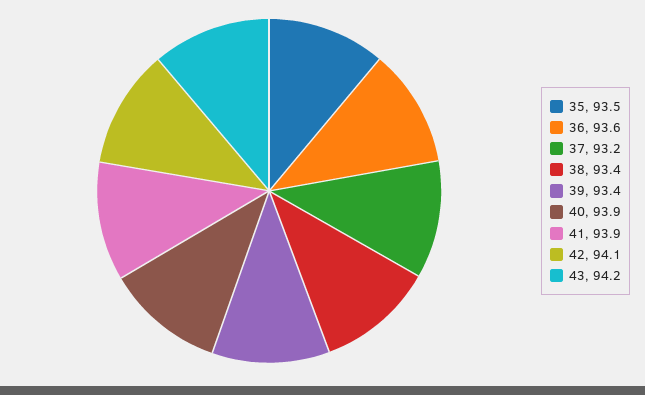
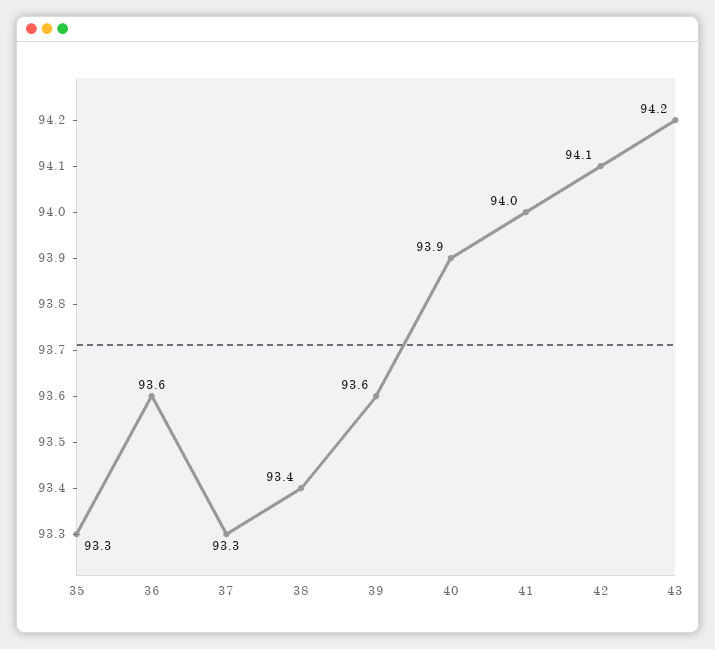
  {
-   "35": 93.5,
+   "35": 93.3,
    "36": 93.6,
-   "37": 93.2,
+   "37": 93.3,
    "38": 93.4,
-   "39": 93.4,
+   "39": 93.6,
    "40": 93.9,
-   "41": 93.9,
+   "41": 94,
    "42": 94.1,
    "43": 94.2
  }

